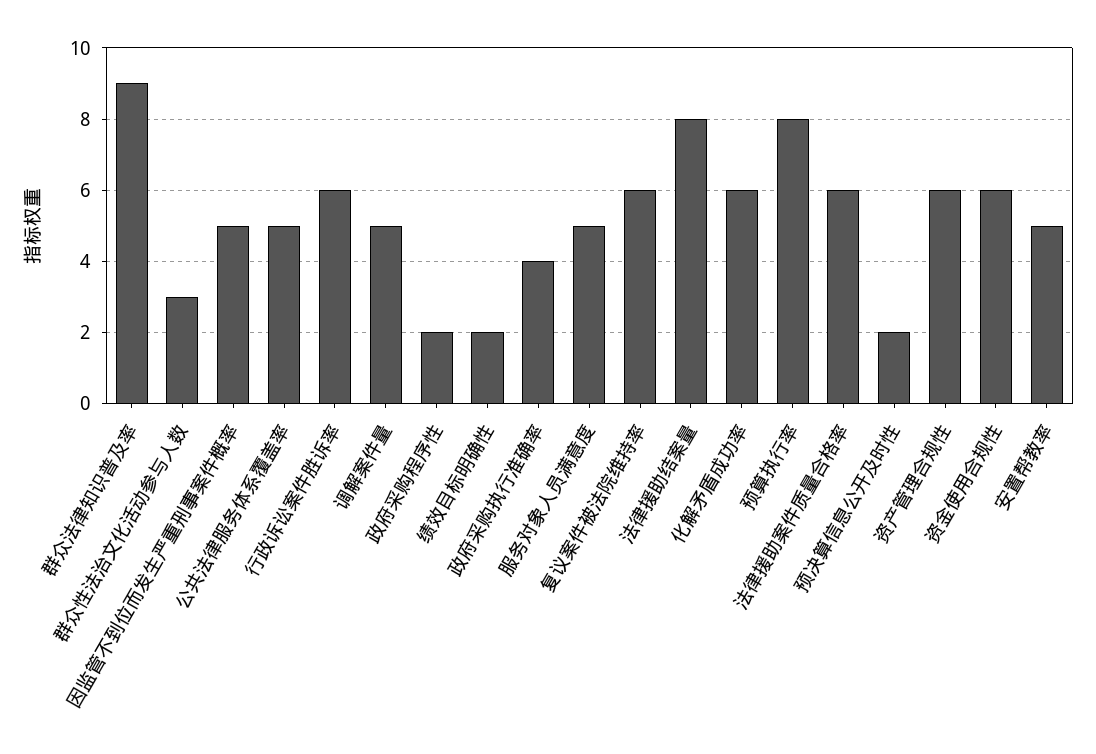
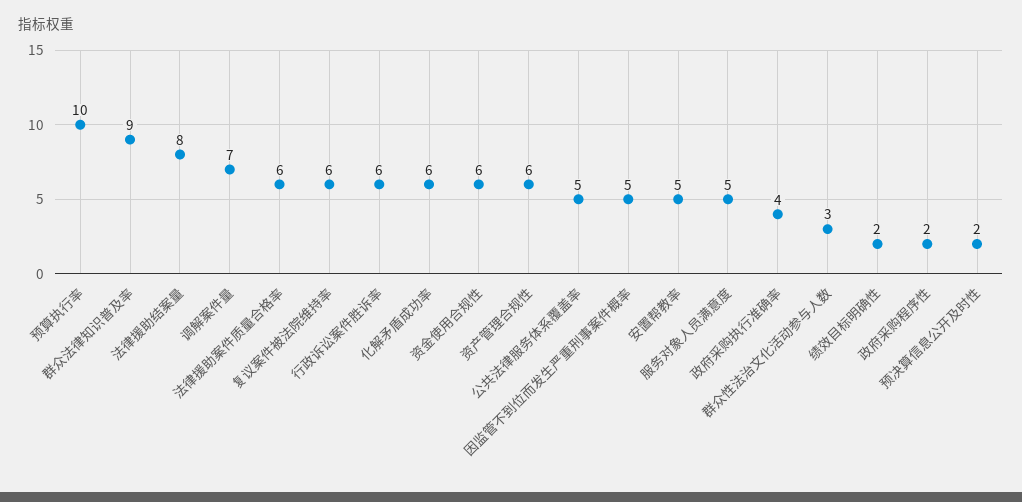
  {
    "群众法律知识普及率": 9,
    "群众性法治文化活动参与人数": 3,
    "因监管不到位而发生严重刑事案件概率": 5,
    "公共法律服务体系覆盖率": 5,
    "行政诉讼案件胜诉率": 6,
-   "调解案件量": 5,
+   "调解案件量": 7,
    "政府采购程序性": 2,
    "绩效目标明确性": 2,
    "政府采购执行准确率": 4,
    "服务对象人员满意度": 5,
    "复议案件被法院维持率": 6,
    "法律援助结案量": 8,
    "化解矛盾成功率": 6,
-   "预算执行率": 8,
+   "预算执行率": 10,
    "法律援助案件质量合格率": 6,
    "预决算信息公开及时性": 2,
    "资产管理合规性": 6,
    "资金使用合规性": 6,
    "安置帮教率": 5
  }

